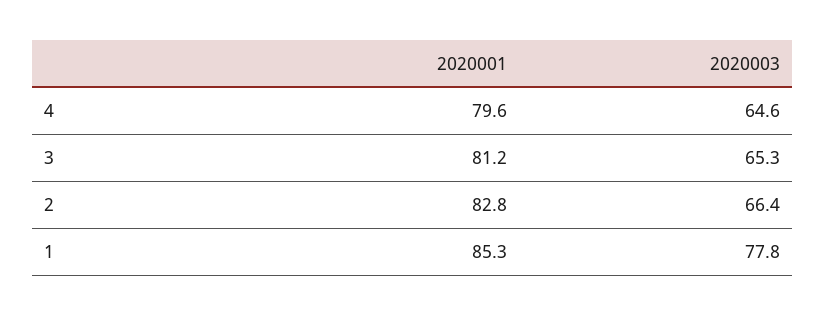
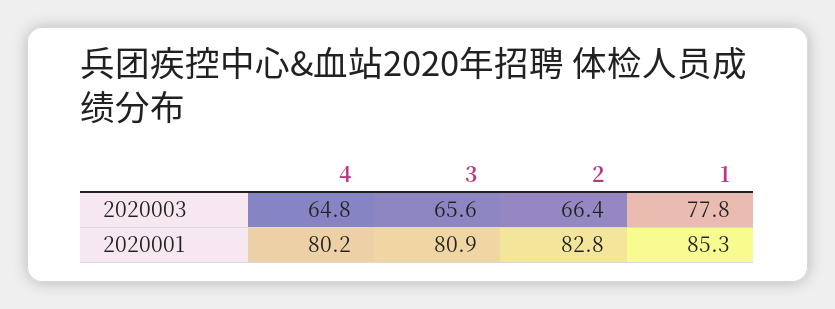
  {
    "2020001": {
-     "4": 79.6,
+     "4": 80.2,
-     "3": 81.2,
+     "3": 80.9,
      "2": 82.8,
      "1": 85.3
    },
    "2020003": {
-     "4": 64.6,
+     "4": 64.8,
-     "3": 65.3,
+     "3": 65.6,
      "2": 66.4,
      "1": 77.8
    }
  }

